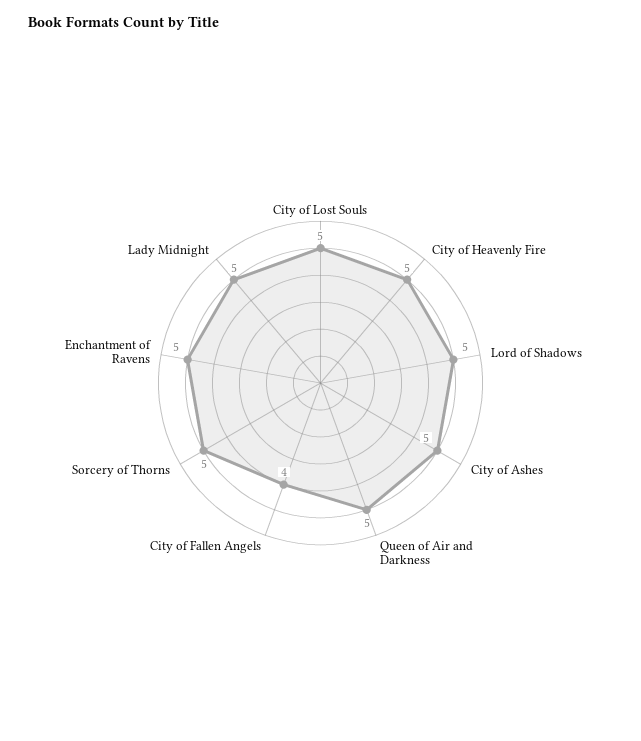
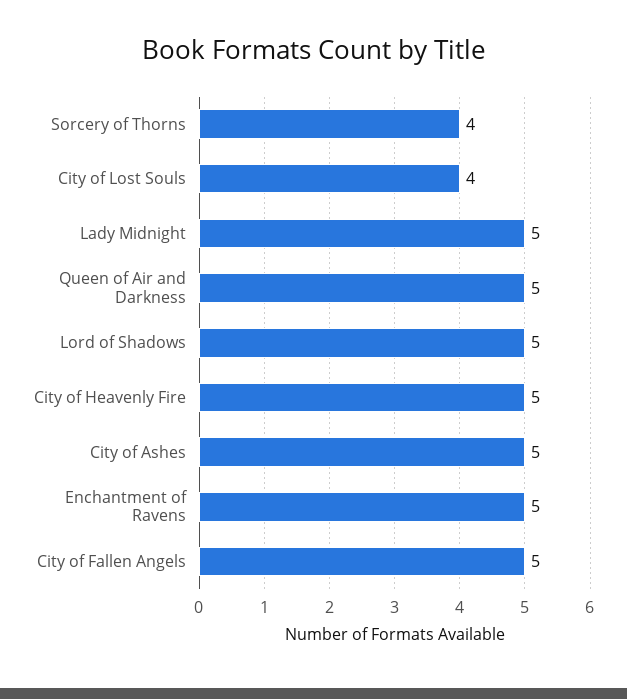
  {
-   "City of Lost Souls": 5,
+   "City of Lost Souls": 4,
    "City of Heavenly Fire": 5,
    "Lord of Shadows": 5,
    "City of Ashes": 5,
    "Queen of Air and Darkness": 5,
-   "City of Fallen Angels": 4,
+   "City of Fallen Angels": 5,
-   "Sorcery of Thorns": 5,
+   "Sorcery of Thorns": 4,
    "Enchantment of Ravens": 5,
    "Lady Midnight": 5
  }

